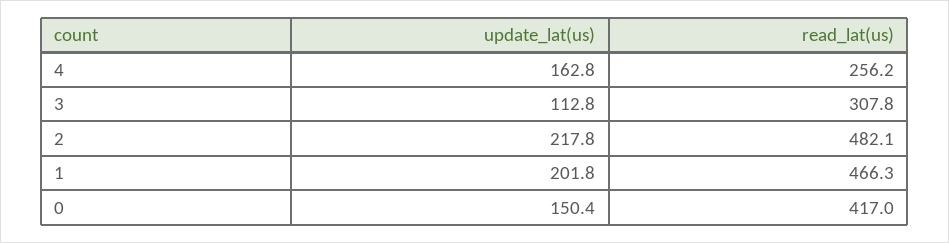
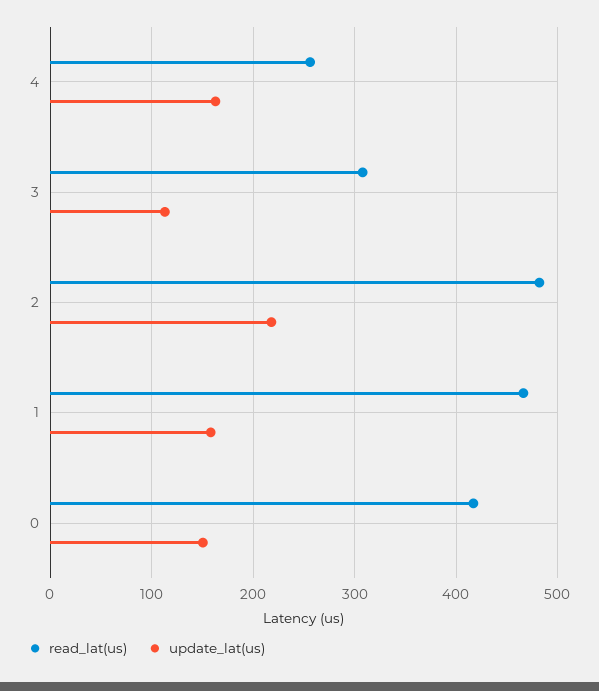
  {
    "update_lat(us)": {
      "4": 162.8,
      "3": 112.8,
      "2": 217.8,
-     "1": 201.8,
+     "1": 160,
      "0": 150.4
    },
    "read_lat(us)": {
      "4": 256.2,
      "3": 307.8,
      "2": 482.1,
      "1": 466.3,
      "0": 417
    }
  }

